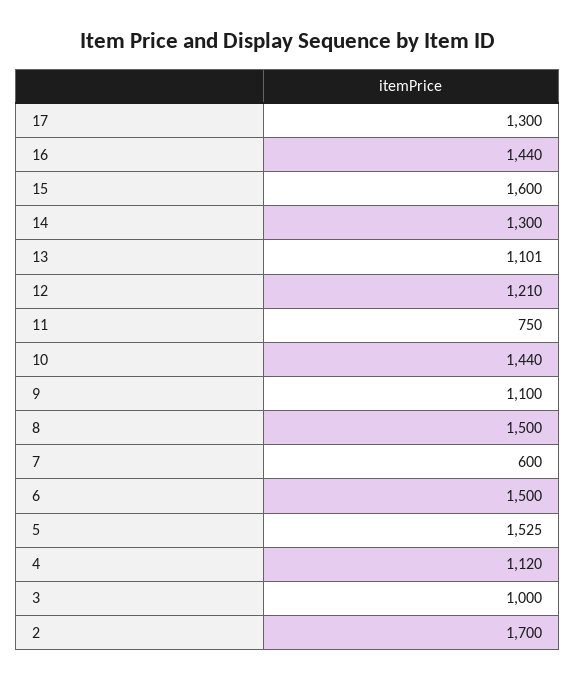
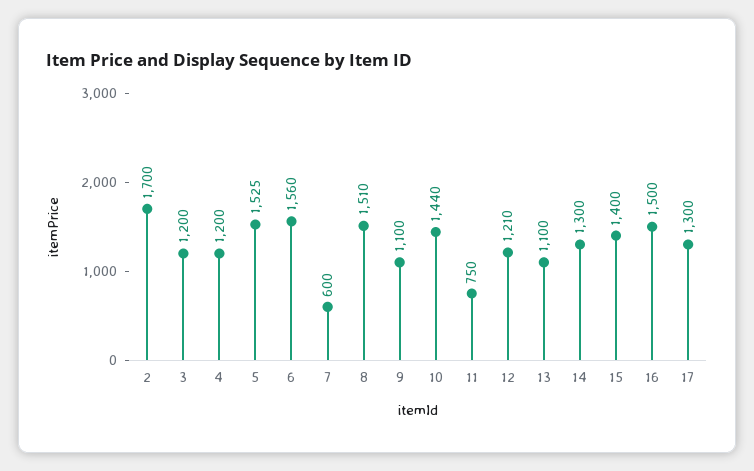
  {
    "17": 1300,
-   "16": 1440,
+   "16": 1500,
-   "15": 1600,
+   "15": 1400,
    "14": 1300,
-   "13": 1101,
+   "13": 1100,
    "12": 1210,
    "11": 750,
    "10": 1440,
    "9": 1100,
-   "8": 1500,
+   "8": 1510,
    "7": 600,
-   "6": 1500,
+   "6": 1560,
    "5": 1525,
-   "4": 1120,
+   "4": 1200,
-   "3": 1000,
+   "3": 1200,
    "2": 1700
  }

